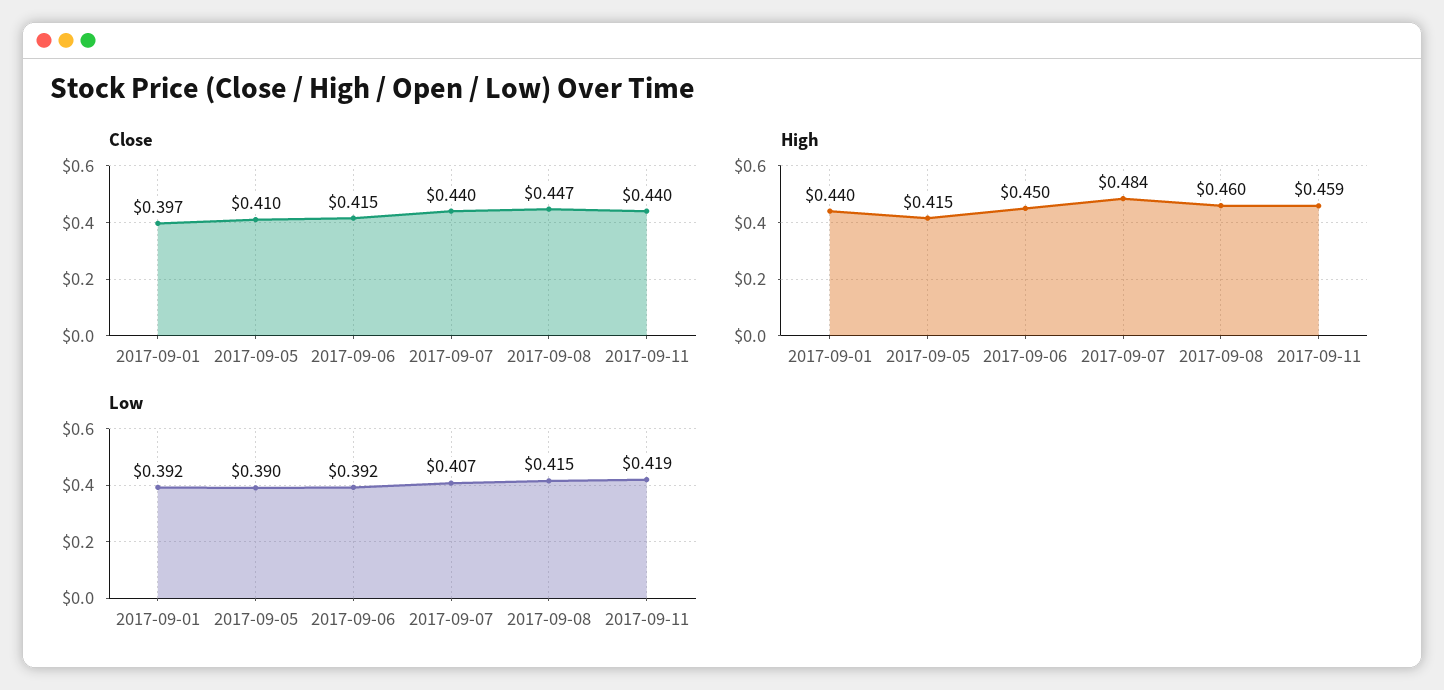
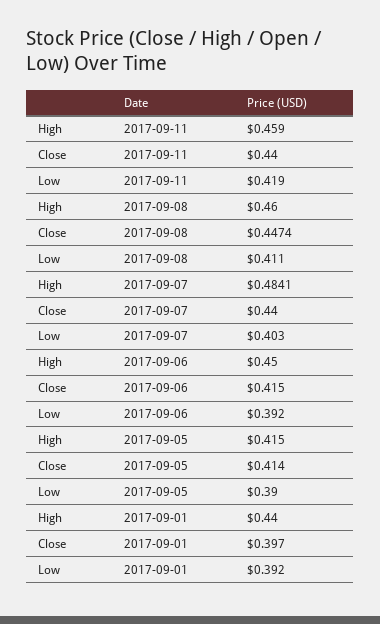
  {
    "Close": {
      "2017-09-01": 0.397,
-     "2017-09-05": 0.41,
+     "2017-09-05": 0.414,
      "2017-09-06": 0.415,
      "2017-09-07": 0.44,
      "2017-09-08": 0.4474,
      "2017-09-11": 0.44
    },
    "High": {
      "2017-09-01": 0.44,
      "2017-09-05": 0.415,
      "2017-09-06": 0.45,
      "2017-09-07": 0.4841,
      "2017-09-08": 0.46,
      "2017-09-11": 0.459
    },
    "Low": {
      "2017-09-01": 0.392,
      "2017-09-05": 0.39,
      "2017-09-06": 0.392,
-     "2017-09-07": 0.407,
+     "2017-09-07": 0.403,
-     "2017-09-08": 0.415,
+     "2017-09-08": 0.411,
      "2017-09-11": 0.419
    }
  }

